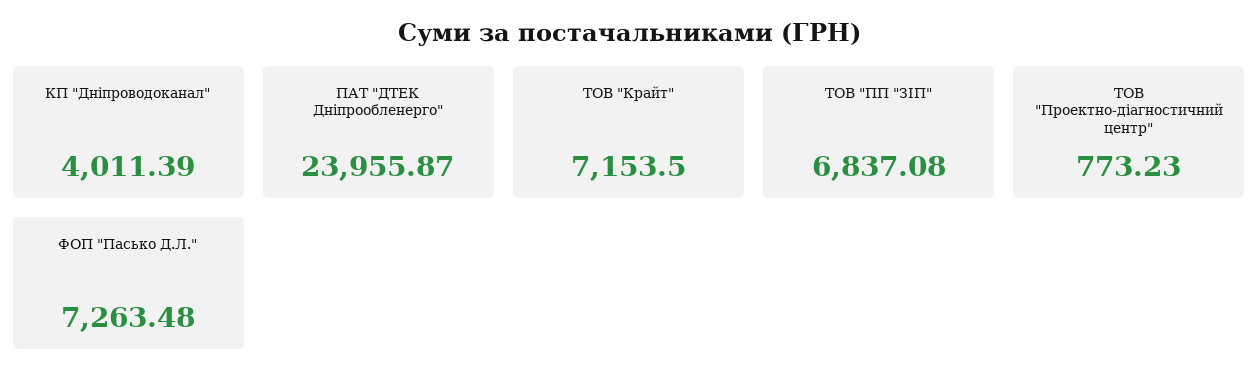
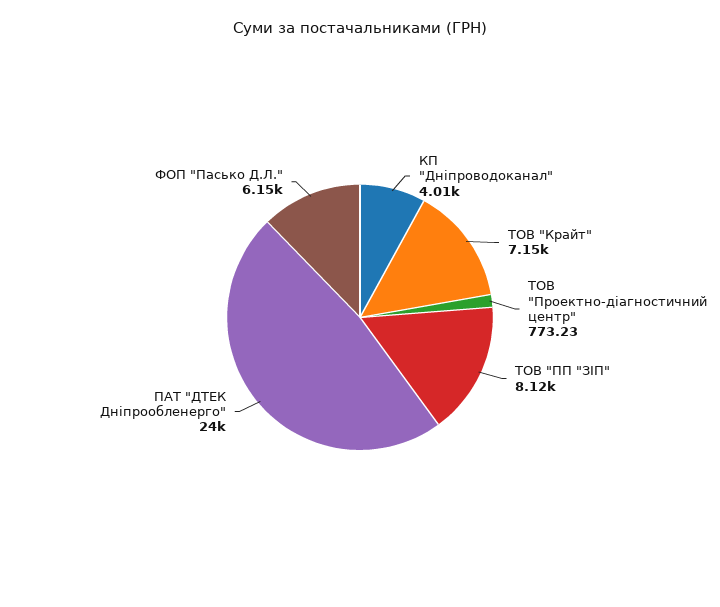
  {
    "КП \"Дніпроводоканал\"": 4011.39,
    "ПАТ \"ДТЕК Дніпрообленерго\"": 23955.87,
    "ТОВ \"Крайт\"": 7153.5,
-   "ТОВ \"ПП \"ЗІП\"": 6837.08,
+   "ТОВ \"ПП \"ЗІП\"": 8120,
    "ТОВ \"Проектно-діагностичний центр\"": 773.23,
-   "ФОП \"Пасько Д.Л.\"": 7263.48
+   "ФОП \"Пасько Д.Л.\"": 6150
  }

